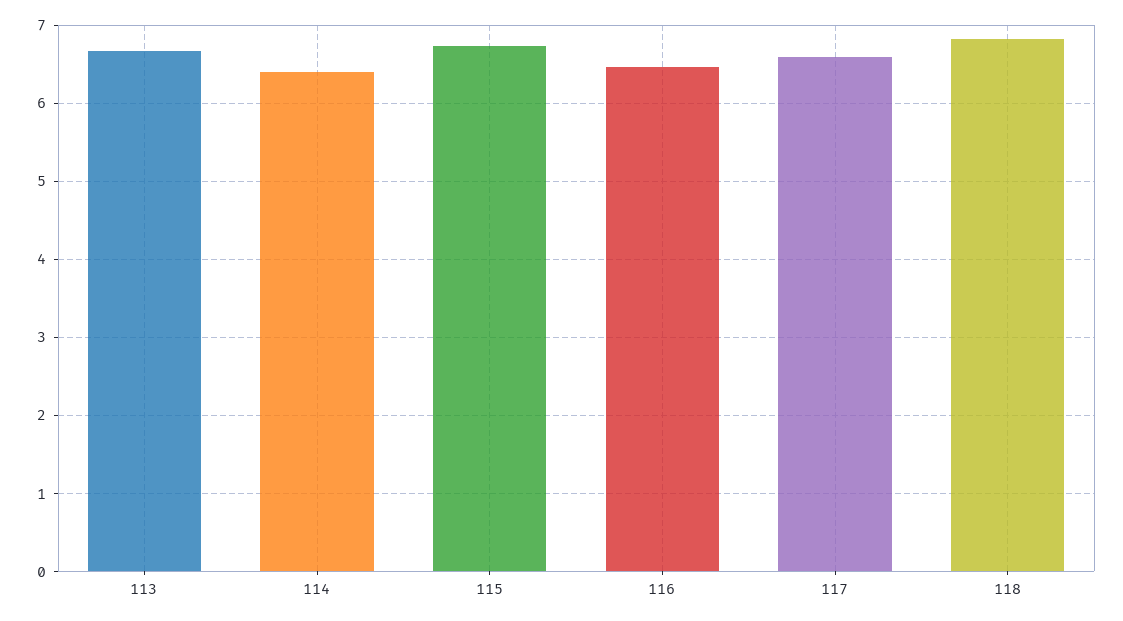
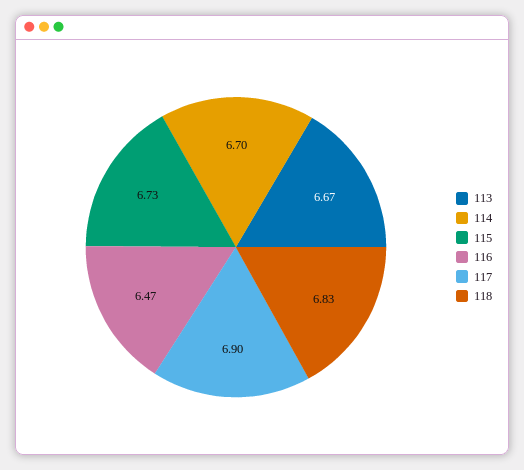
  {
    "113": 6.67,
-   "114": 6.4,
+   "114": 6.7,
    "115": 6.73,
    "116": 6.47,
-   "117": 6.6,
+   "117": 6.9,
    "118": 6.83
  }

